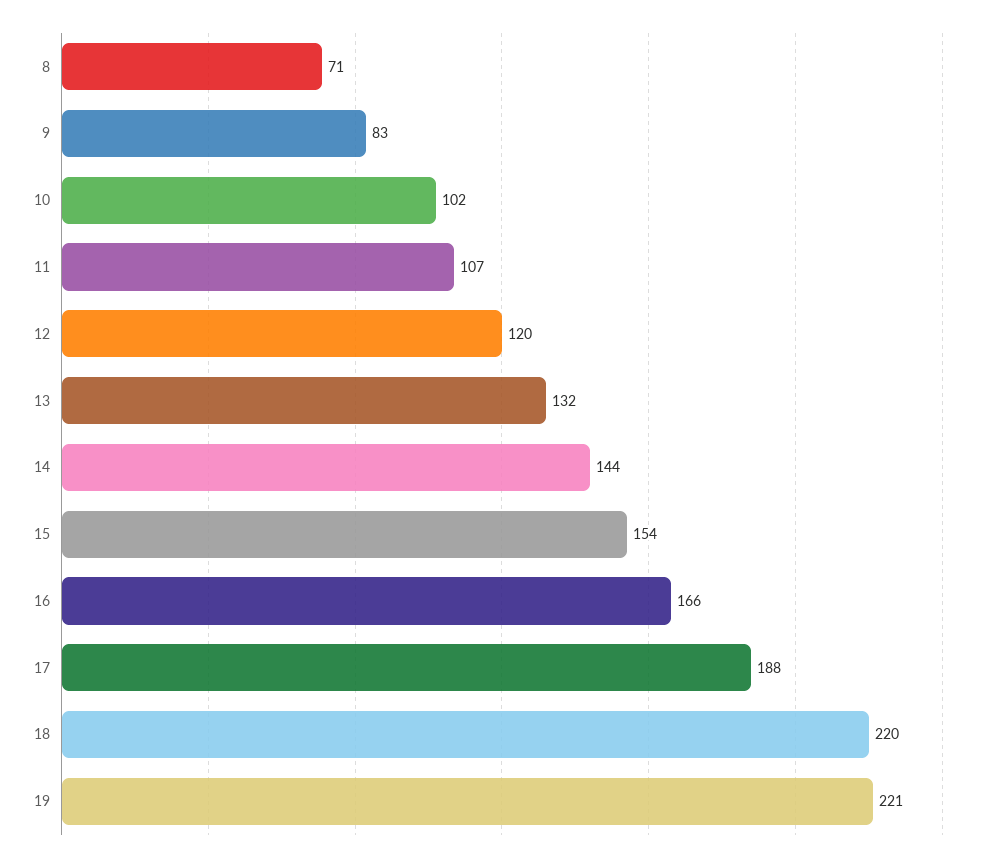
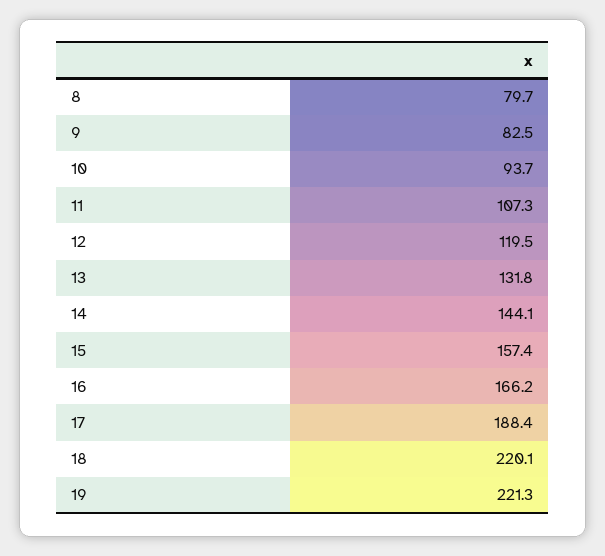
  {
-   "8": 71,
+   "8": 79.7,
    "9": 82.5,
-   "10": 102,
+   "10": 93.7,
    "11": 107.3,
    "12": 119.5,
    "13": 131.8,
    "14": 144.1,
-   "15": 154,
+   "15": 157.4,
    "16": 166.2,
    "17": 188.4,
    "18": 220.1,
    "19": 221.3
  }

